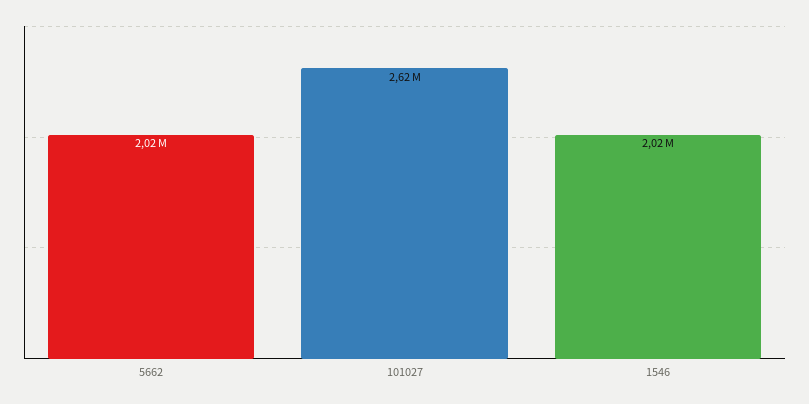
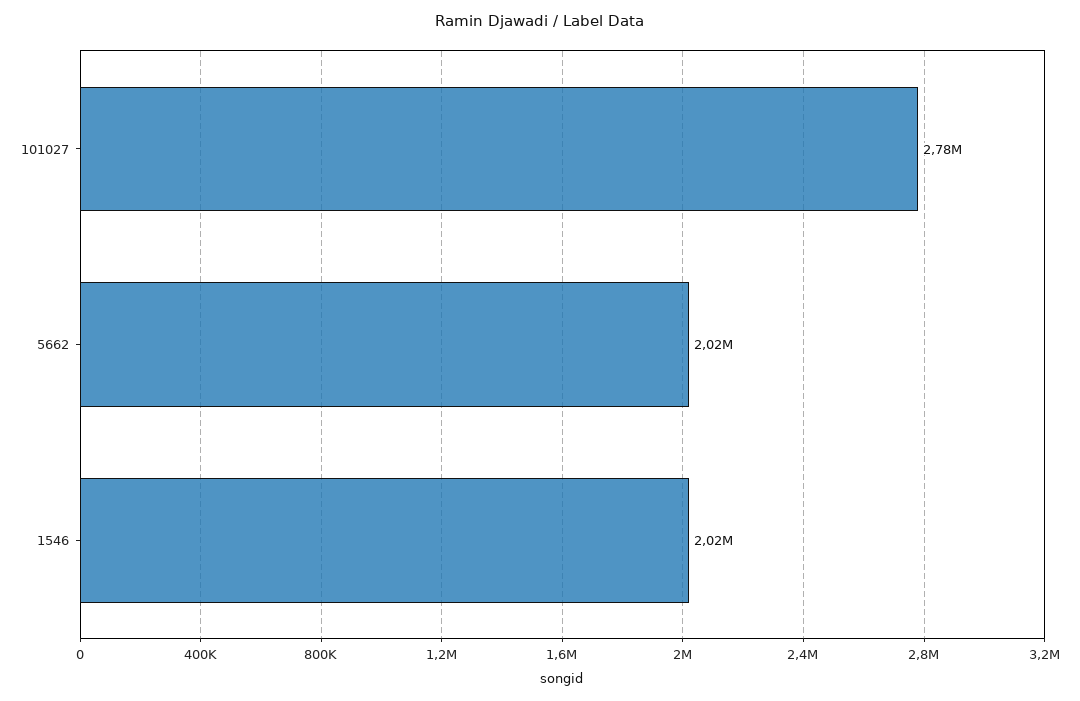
  {
    "5662": 2020000,
-   "101027": 2620000,
+   "101027": 2780000,
    "1546": 2020000
  }

